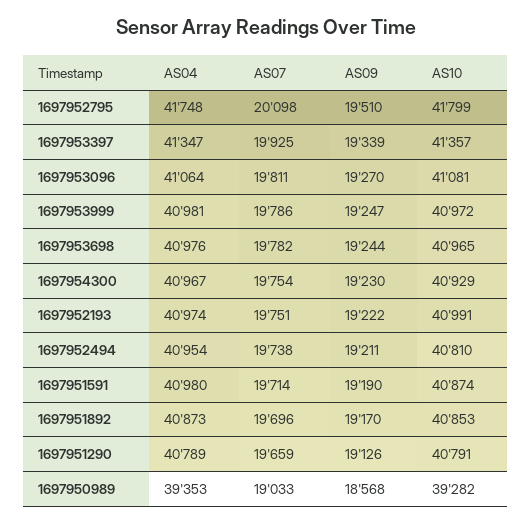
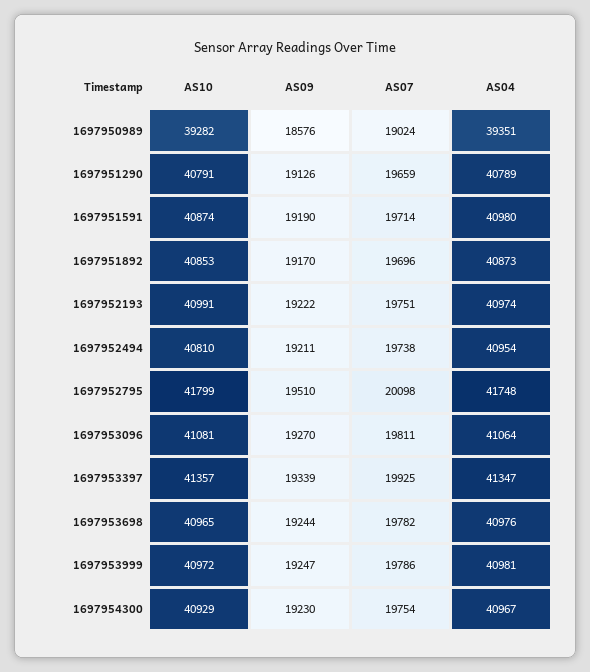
  {
    "AS04": {
      "1697952795": 41748,
      "1697953397": 41347,
      "1697953096": 41064,
      "1697953999": 40981,
      "1697953698": 40976,
      "1697954300": 40967,
      "1697952193": 40974,
      "1697952494": 40954,
      "1697951591": 40980,
      "1697951892": 40873,
      "1697951290": 40789,
-     "1697950989": 39353
+     "1697950989": 39351
    },
    "AS07": {
      "1697952795": 20098,
      "1697953397": 19925,
      "1697953096": 19811,
      "1697953999": 19786,
      "1697953698": 19782,
      "1697954300": 19754,
      "1697952193": 19751,
      "1697952494": 19738,
      "1697951591": 19714,
      "1697951892": 19696,
      "1697951290": 19659,
-     "1697950989": 19033
+     "1697950989": 19024
    },
    "AS09": {
      "1697952795": 19510,
      "1697953397": 19339,
      "1697953096": 19270,
      "1697953999": 19247,
      "1697953698": 19244,
      "1697954300": 19230,
      "1697952193": 19222,
      "1697952494": 19211,
      "1697951591": 19190,
      "1697951892": 19170,
      "1697951290": 19126,
-     "1697950989": 18568
+     "1697950989": 18576
    },
    "AS10": {
      "1697952795": 41799,
      "1697953397": 41357,
      "1697953096": 41081,
      "1697953999": 40972,
      "1697953698": 40965,
      "1697954300": 40929,
      "1697952193": 40991,
      "1697952494": 40810,
      "1697951591": 40874,
      "1697951892": 40853,
      "1697951290": 40791,
      "1697950989": 39282
    }
  }

